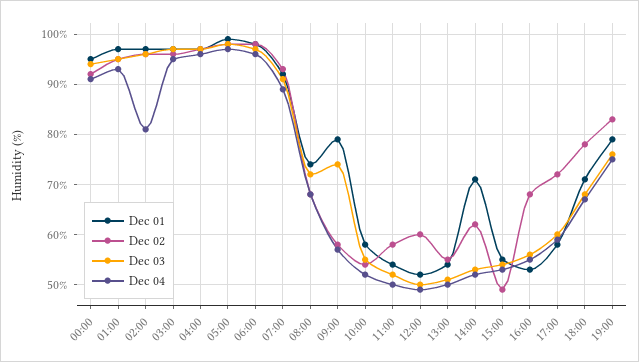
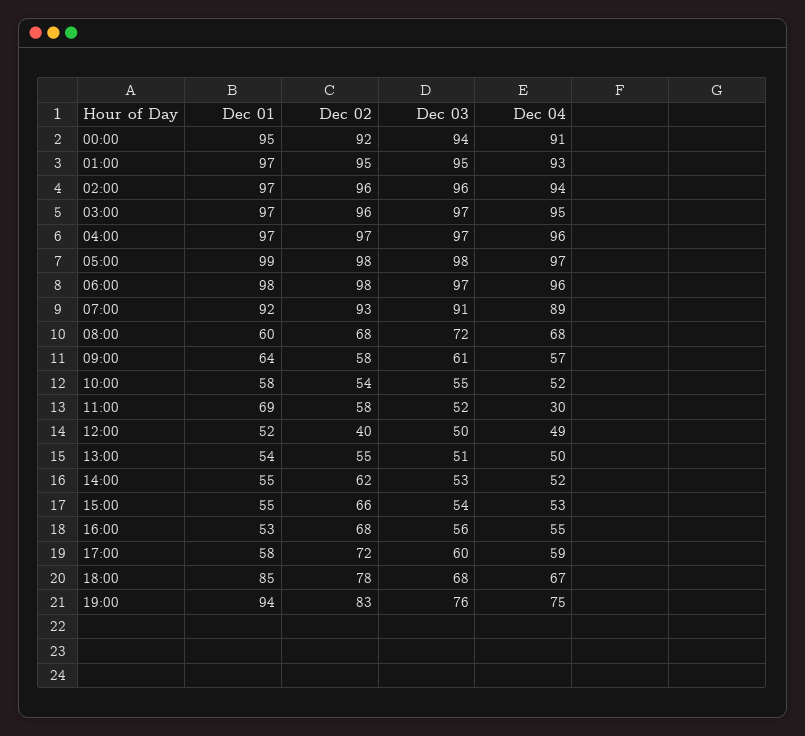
  {
    "Dec 01": {
      "00:00": 95,
      "01:00": 97,
      "02:00": 97,
      "03:00": 97,
      "04:00": 97,
      "05:00": 99,
      "06:00": 98,
      "07:00": 92,
-     "08:00": 75,
+     "08:00": 60,
-     "09:00": 80,
+     "09:00": 64,
      "10:00": 58,
-     "11:00": 55,
+     "11:00": 69,
      "12:00": 52,
      "13:00": 54,
-     "14:00": 70,
+     "14:00": 55,
      "15:00": 55,
      "16:00": 53,
      "17:00": 58,
-     "18:00": 70,
+     "18:00": 85,
-     "19:00": 80
+     "19:00": 94
    },
    "Dec 02": {
      "00:00": 92,
      "01:00": 95,
      "02:00": 96,
      "03:00": 96,
      "04:00": 97,
      "05:00": 98,
      "06:00": 98,
      "07:00": 93,
      "08:00": 68,
      "09:00": 58,
      "10:00": 54,
      "11:00": 58,
-     "12:00": 60,
+     "12:00": 40,
      "13:00": 55,
      "14:00": 62,
-     "15:00": 50,
+     "15:00": 66,
      "16:00": 68,
      "17:00": 72,
      "18:00": 78,
      "19:00": 83
    },
    "Dec 03": {
      "00:00": 94,
      "01:00": 95,
      "02:00": 96,
      "03:00": 97,
      "04:00": 97,
      "05:00": 98,
      "06:00": 97,
      "07:00": 91,
      "08:00": 72,
-     "09:00": 75,
+     "09:00": 61,
      "10:00": 55,
      "11:00": 52,
      "12:00": 50,
      "13:00": 51,
      "14:00": 53,
      "15:00": 54,
      "16:00": 56,
      "17:00": 60,
      "18:00": 68,
      "19:00": 76
    },
    "Dec 04": {
      "00:00": 91,
      "01:00": 93,
-     "02:00": 80,
+     "02:00": 94,
      "03:00": 95,
      "04:00": 96,
      "05:00": 97,
      "06:00": 96,
      "07:00": 89,
      "08:00": 68,
      "09:00": 57,
      "10:00": 52,
-     "11:00": 50,
+     "11:00": 30,
      "12:00": 49,
      "13:00": 50,
      "14:00": 52,
      "15:00": 53,
      "16:00": 55,
      "17:00": 59,
      "18:00": 67,
      "19:00": 75
    }
  }

